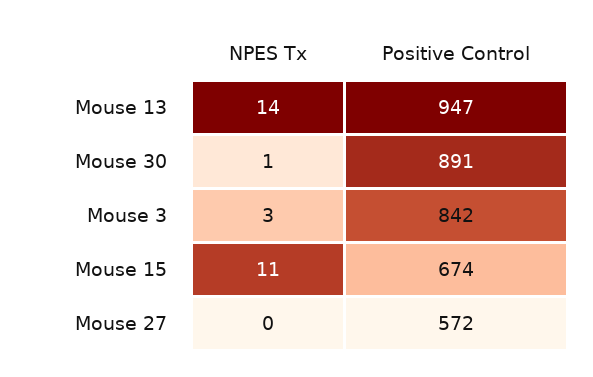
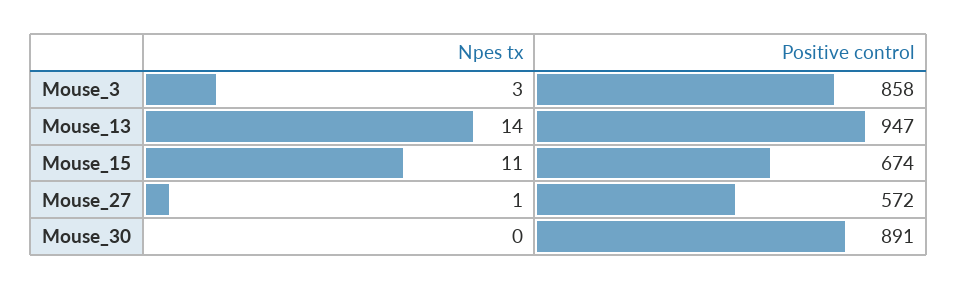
  {
    "NPES Tx": {
      "Mouse 13": 14,
-     "Mouse 30": 1,
+     "Mouse 30": 0,
      "Mouse 3": 3,
      "Mouse 15": 11,
-     "Mouse 27": 0
+     "Mouse 27": 1
    },
    "Positive Control": {
      "Mouse 13": 947,
      "Mouse 30": 891,
-     "Mouse 3": 842,
+     "Mouse 3": 858,
      "Mouse 15": 674,
      "Mouse 27": 572
    }
  }

